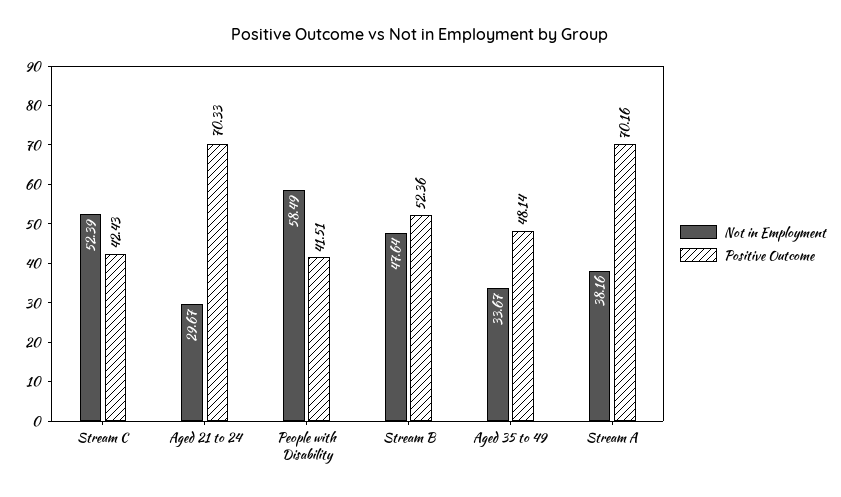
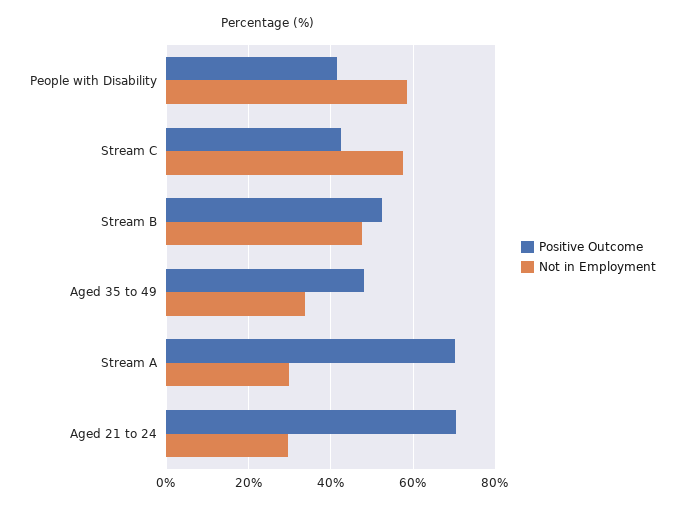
  {
    "Not in Employment": {
-     "Stream C": 52.39,
+     "Stream C": 58,
      "Aged 21 to 24": 29.67,
      "People with Disability": 58.49,
      "Stream B": 47.64,
      "Aged 35 to 49": 33.67,
-     "Stream A": 38.16
+     "Stream A": 30
    },
    "Positive Outcome": {
      "Stream C": 42.43,
      "Aged 21 to 24": 70.33,
      "People with Disability": 41.51,
      "Stream B": 52.36,
      "Aged 35 to 49": 48.14,
      "Stream A": 70.16
    }
  }

